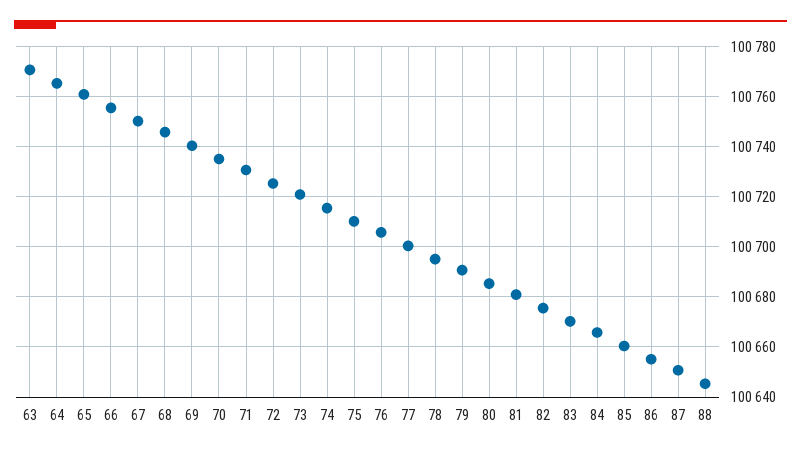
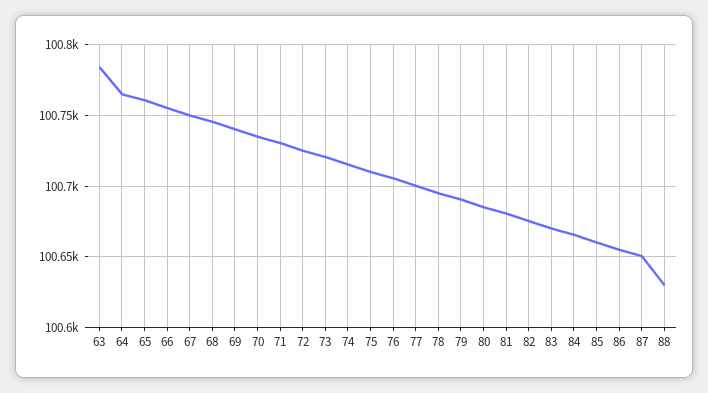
  {
-   "63": 100770,
+   "63": 100785,
    "64": 100765,
    "65": 100760,
    "66": 100755,
    "67": 100750,
    "68": 100745,
    "69": 100740,
    "70": 100735,
    "71": 100730,
    "72": 100725,
    "73": 100720,
    "74": 100715,
    "75": 100710,
    "76": 100705,
    "77": 100700,
    "78": 100695,
    "79": 100690,
    "80": 100685,
    "81": 100680,
    "82": 100675,
    "83": 100670,
    "84": 100665,
    "85": 100660,
    "86": 100655,
    "87": 100650,
-   "88": 100645
+   "88": 100630
  }

